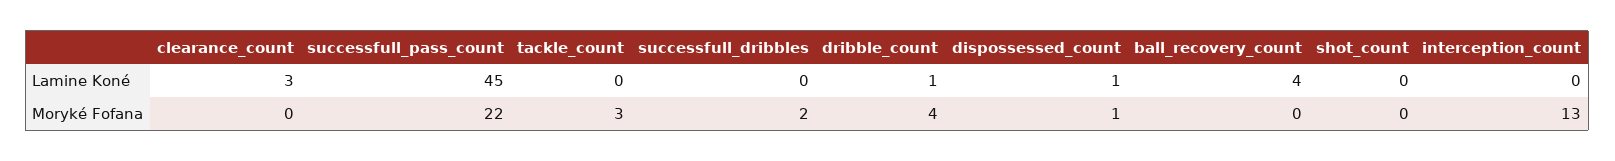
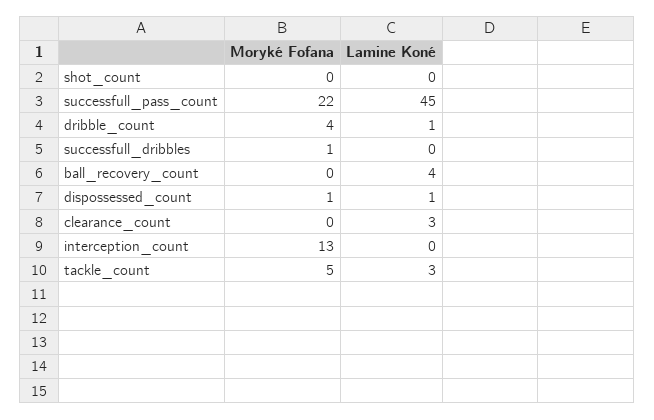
  {
    "clearance_count": {
      "Lamine Koné": 3,
      "Moryké Fofana": 0
    },
    "successfull_pass_count": {
      "Lamine Koné": 45,
      "Moryké Fofana": 22
    },
    "tackle_count": {
-     "Lamine Koné": 0,
+     "Lamine Koné": 3,
-     "Moryké Fofana": 3
+     "Moryké Fofana": 5
    },
    "successfull_dribbles": {
      "Lamine Koné": 0,
-     "Moryké Fofana": 2
+     "Moryké Fofana": 1
    },
    "dribble_count": {
      "Lamine Koné": 1,
      "Moryké Fofana": 4
    },
    "dispossessed_count": {
      "Lamine Koné": 1,
      "Moryké Fofana": 1
    },
    "ball_recovery_count": {
      "Lamine Koné": 4,
      "Moryké Fofana": 0
    },
    "shot_count": {
      "Lamine Koné": 0,
      "Moryké Fofana": 0
    },
    "interception_count": {
      "Lamine Koné": 0,
      "Moryké Fofana": 13
    }
  }

